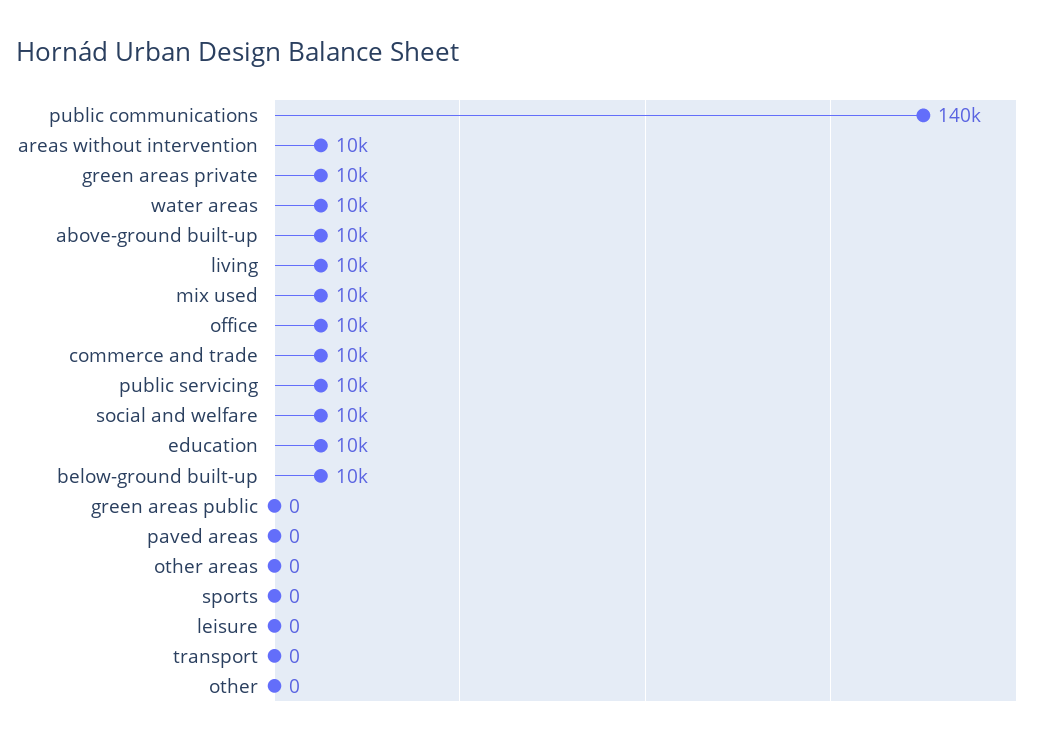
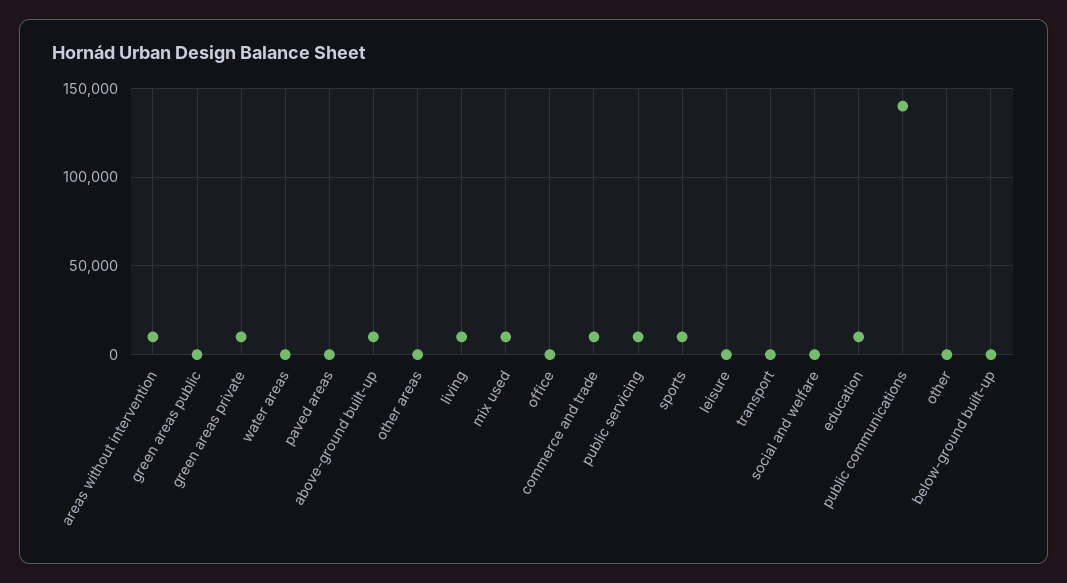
  {
    "public communications": 140000,
    "areas without intervention": 10000,
    "green areas private": 10000,
-   "water areas": 10000,
+   "water areas": 0,
    "above-ground built-up": 10000,
    "living": 10000,
    "mix used": 10000,
-   "office": 10000,
+   "office": 0,
    "commerce and trade": 10000,
    "public servicing": 10000,
-   "social and welfare": 10000,
+   "social and welfare": 0,
    "education": 10000,
-   "below-ground built-up": 10000,
+   "below-ground built-up": 0,
    "green areas public": 0,
    "paved areas": 0,
    "other areas": 0,
-   "sports": 0,
+   "sports": 10000,
    "leisure": 0,
    "transport": 0,
    "other": 0
  }

